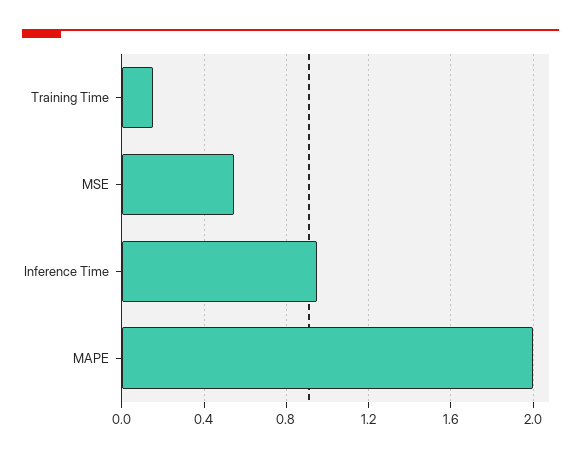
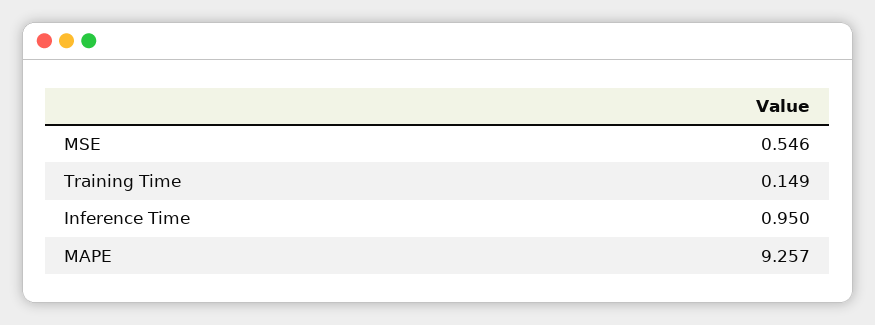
  {
    "Training Time": 0.149,
    "MSE": 0.546,
    "Inference Time": 0.95,
-   "MAPE": 2
+   "MAPE": 9.257
  }

